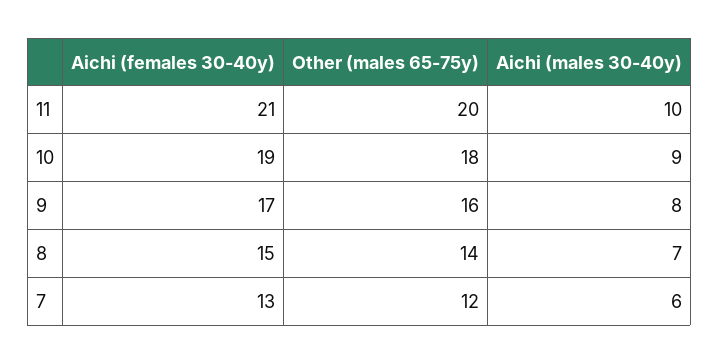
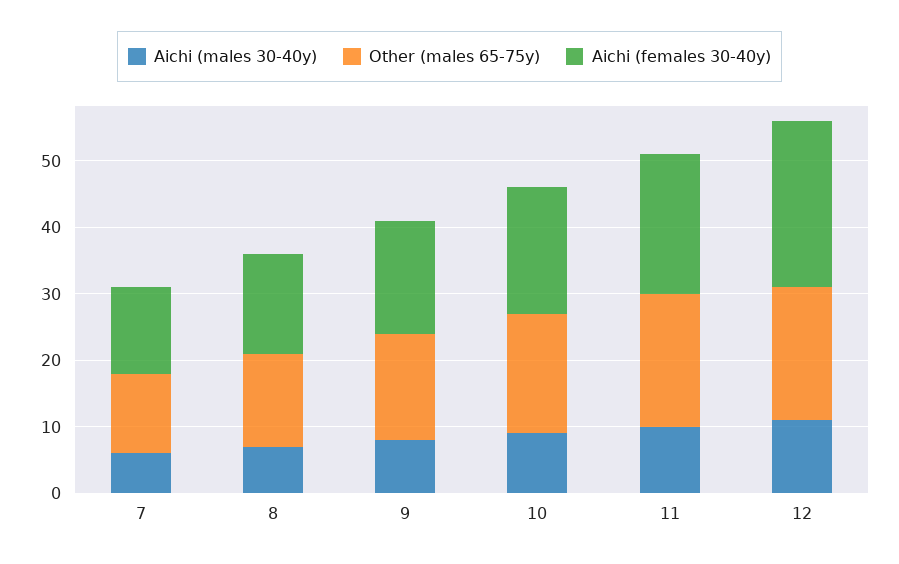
  {
    "Aichi (females 30-40y)": {
      "11": 21,
      "10": 19,
      "9": 17,
      "8": 15,
-     "7": 13
+     "7": 13,
+     "12": 25
    },
    "Other (males 65-75y)": {
      "11": 20,
      "10": 18,
      "9": 16,
      "8": 14,
-     "7": 12
+     "7": 12,
+     "12": 20
    },
    "Aichi (males 30-40y)": {
      "11": 10,
      "10": 9,
      "9": 8,
      "8": 7,
-     "7": 6
+     "7": 6,
+     "12": 10
    }
  }

